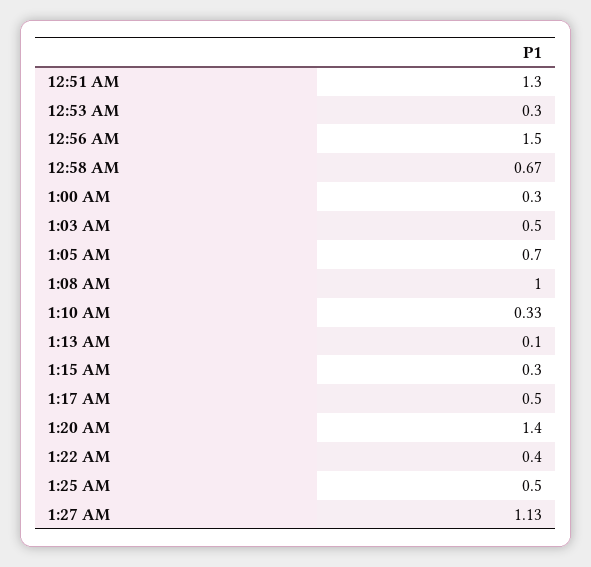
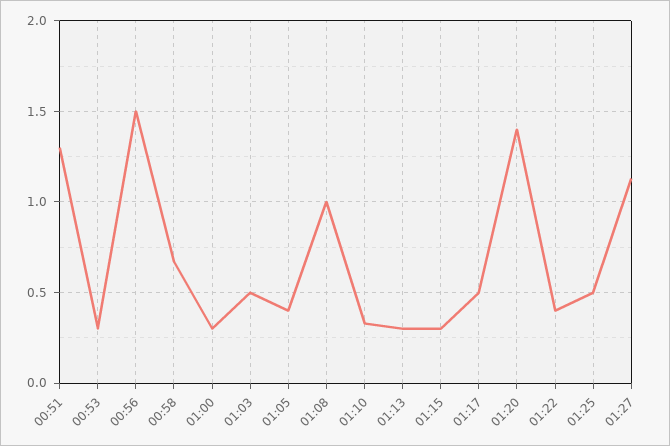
  {
    "12:51 AM": 1.3,
    "12:53 AM": 0.3,
    "12:56 AM": 1.5,
    "12:58 AM": 0.67,
    "1:00 AM": 0.3,
    "1:03 AM": 0.5,
-   "1:05 AM": 0.7,
+   "1:05 AM": 0.4,
    "1:08 AM": 1,
    "1:10 AM": 0.33,
-   "1:13 AM": 0.1,
+   "1:13 AM": 0.3,
    "1:15 AM": 0.3,
    "1:17 AM": 0.5,
    "1:20 AM": 1.4,
    "1:22 AM": 0.4,
    "1:25 AM": 0.5,
    "1:27 AM": 1.13
  }

